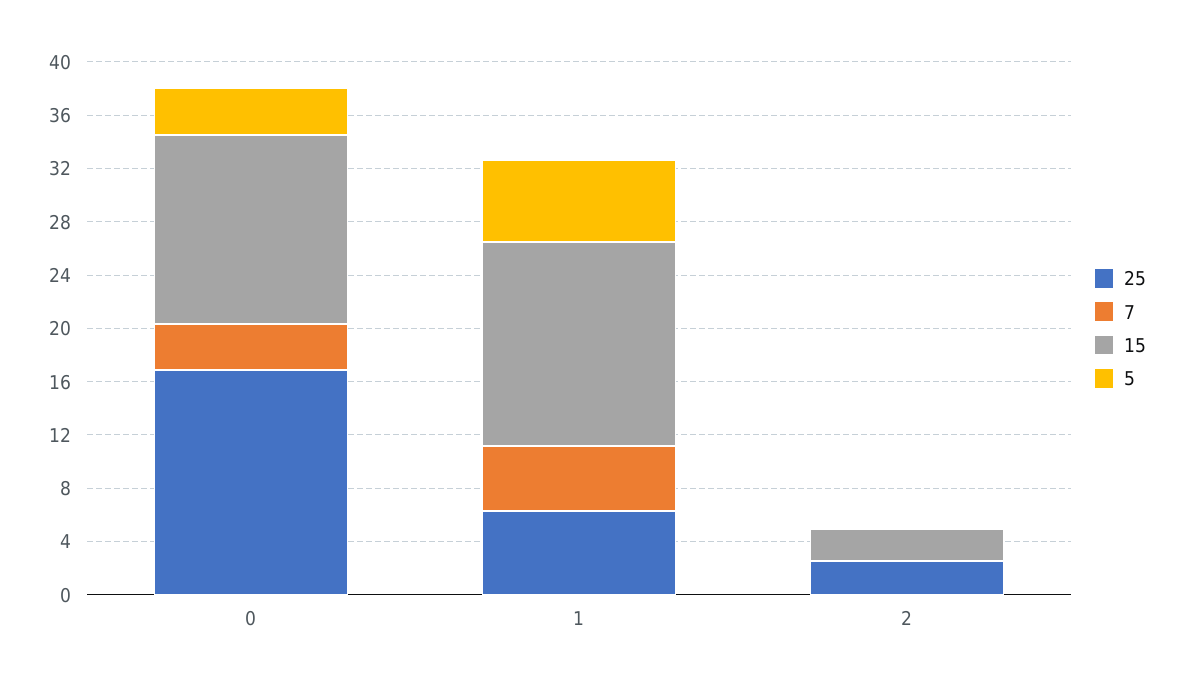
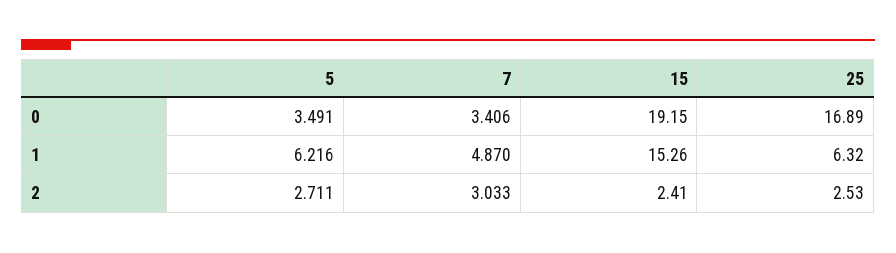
  {
    "25": {
      "0": 16.89,
      "1": 6.32,
      "2": 2.53
    },
    "7": {
      "0": 3.406,
      "1": 4.87,
-     "2": 0
+     "2": 3.033
    },
    "15": {
-     "0": 14,
+     "0": 19.15,
      "1": 15.26,
      "2": 2.41
    },
    "5": {
      "0": 3.491,
      "1": 6.216,
-     "2": 0
+     "2": 2.711
    }
  }

